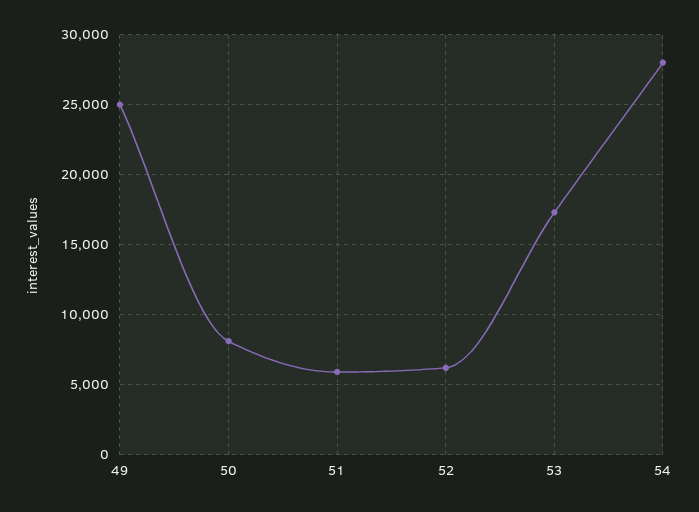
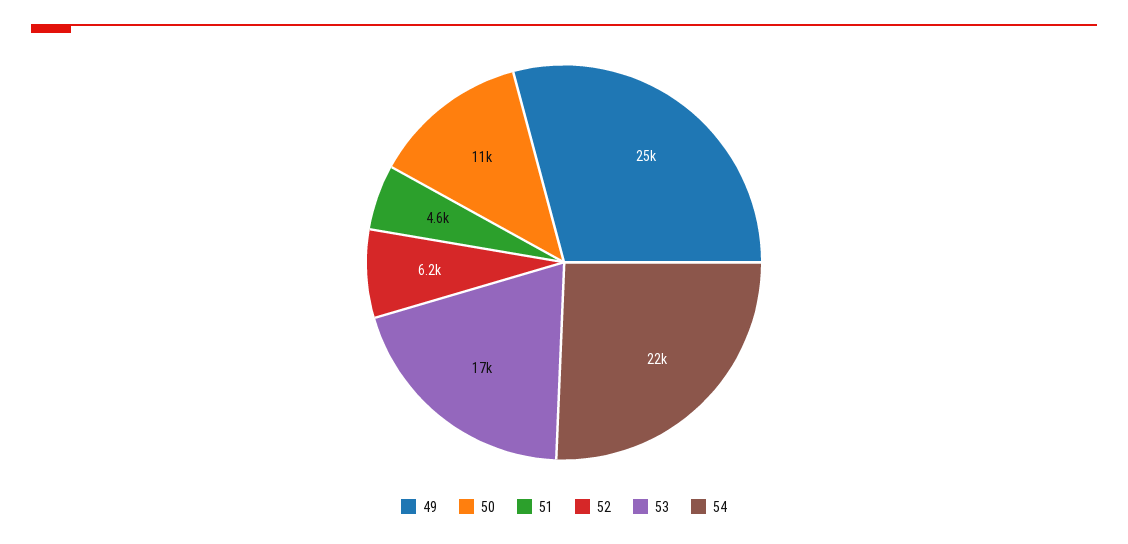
  {
    "49": 25000,
-   "50": 8000,
+   "50": 11000,
-   "51": 6000,
+   "51": 4600,
    "52": 6200,
    "53": 17000,
-   "54": 28000
+   "54": 22000
  }

